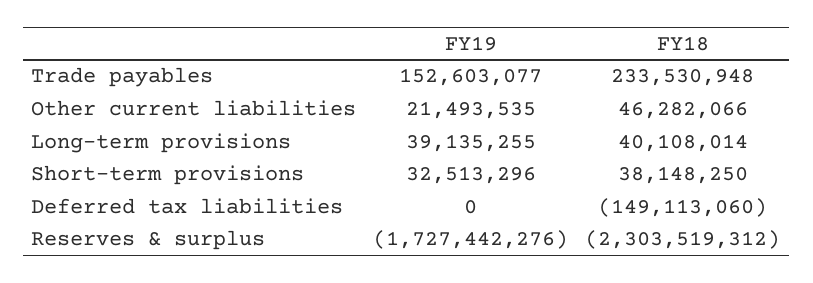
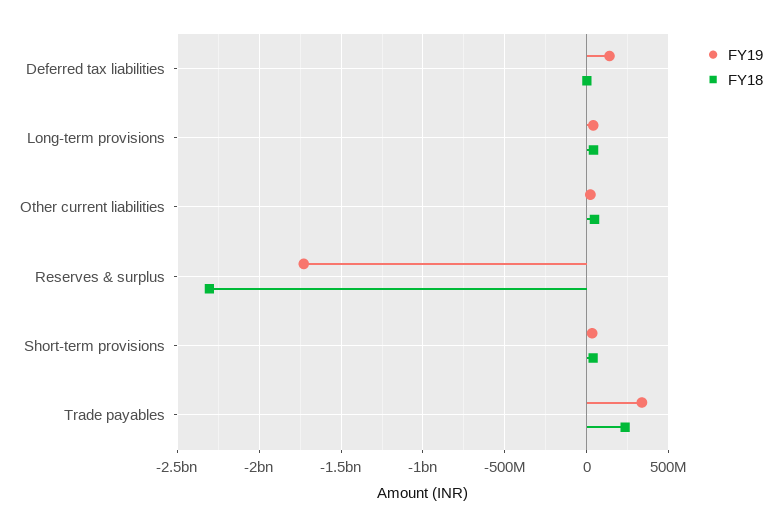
  {
    "FY19": {
-     "Trade payables": 152603077,
+     "Trade payables": 350000000,
      "Other current liabilities": 21493535,
      "Long-term provisions": 39135255,
      "Short-term provisions": 32513296,
-     "Deferred tax liabilities": 0,
+     "Deferred tax liabilities": 150000000,
      "Reserves & surplus": -1727442276
    },
    "FY18": {
      "Trade payables": 233530948,
      "Other current liabilities": 46282066,
      "Long-term provisions": 40108014,
      "Short-term provisions": 38148250,
-     "Deferred tax liabilities": -149113060,
+     "Deferred tax liabilities": 0,
      "Reserves & surplus": -2303519312
    }
  }

